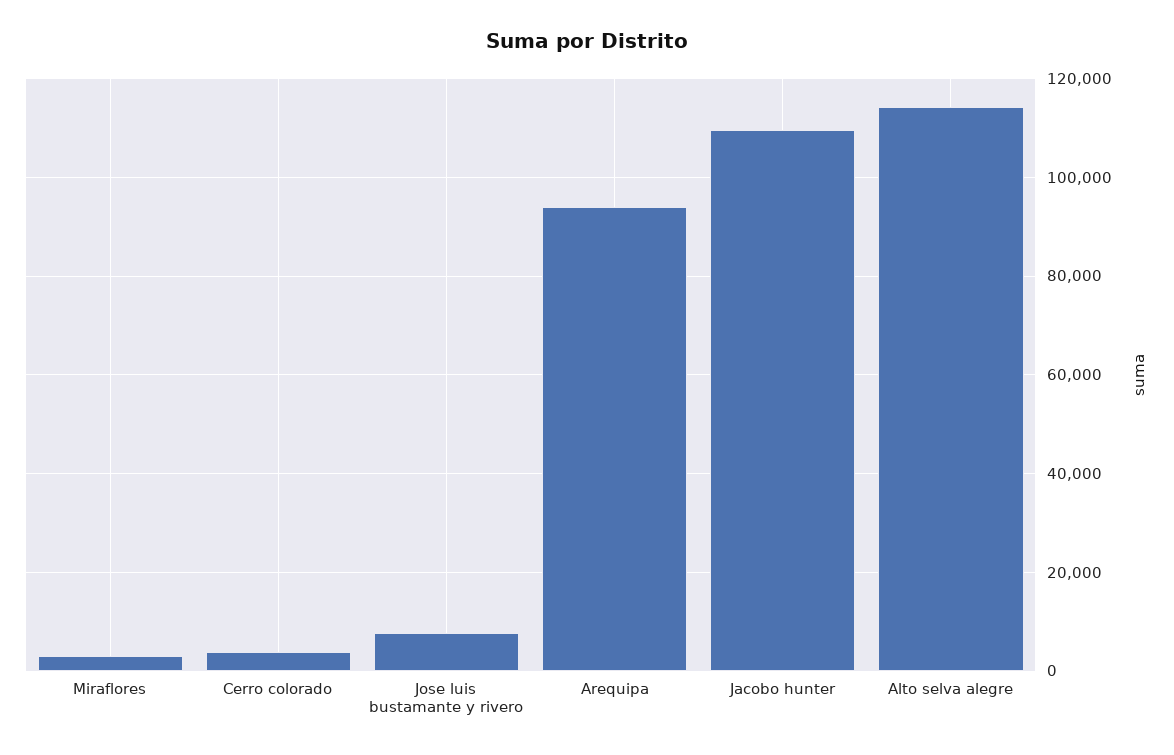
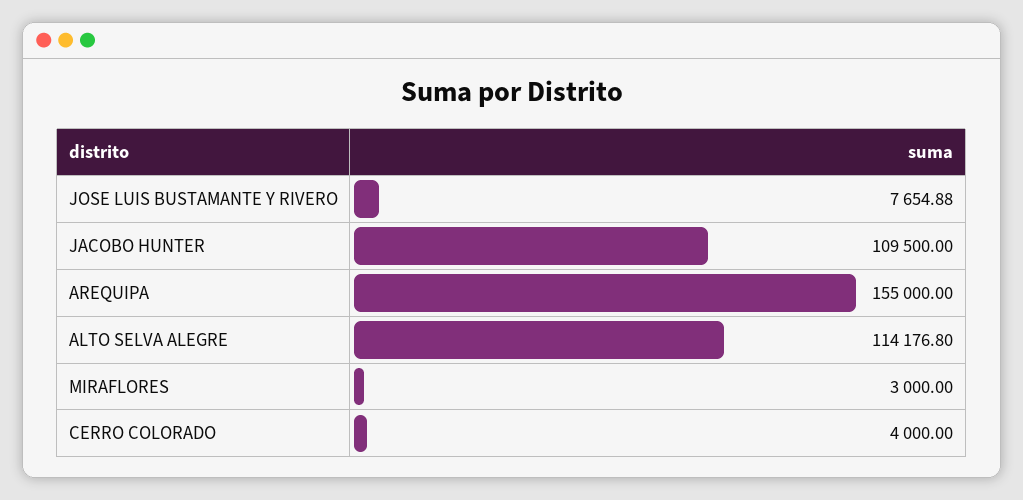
  {
    "Miraflores": 3000,
    "Cerro colorado": 4000,
    "Jose luis bustamante y rivero": 7654.88,
-   "Arequipa": 94000,
+   "Arequipa": 155000,
    "Jacobo hunter": 109500,
    "Alto selva alegre": 114176.8
  }

